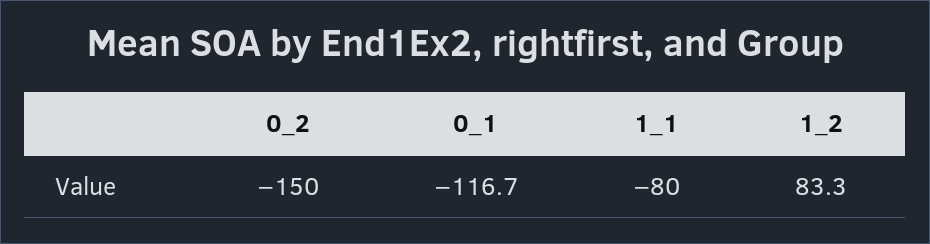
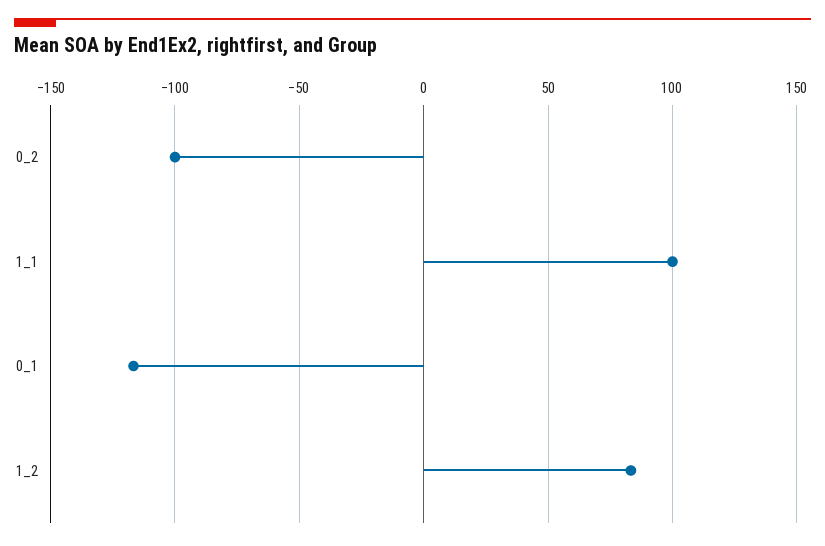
  {
-   "0_2": -150,
+   "0_2": -100,
    "0_1": -116.7,
-   "1_1": -80,
+   "1_1": 100,
    "1_2": 83.3
  }

